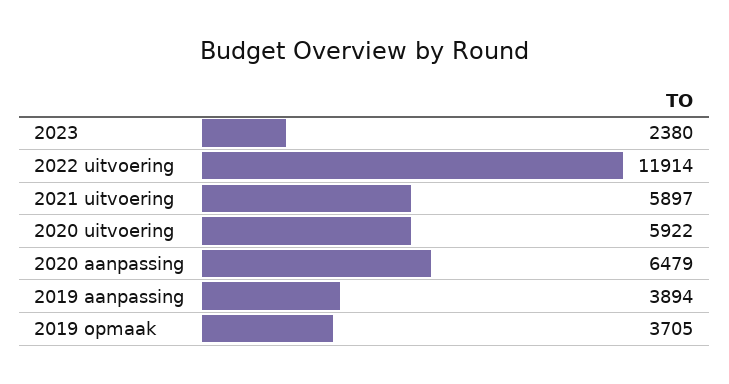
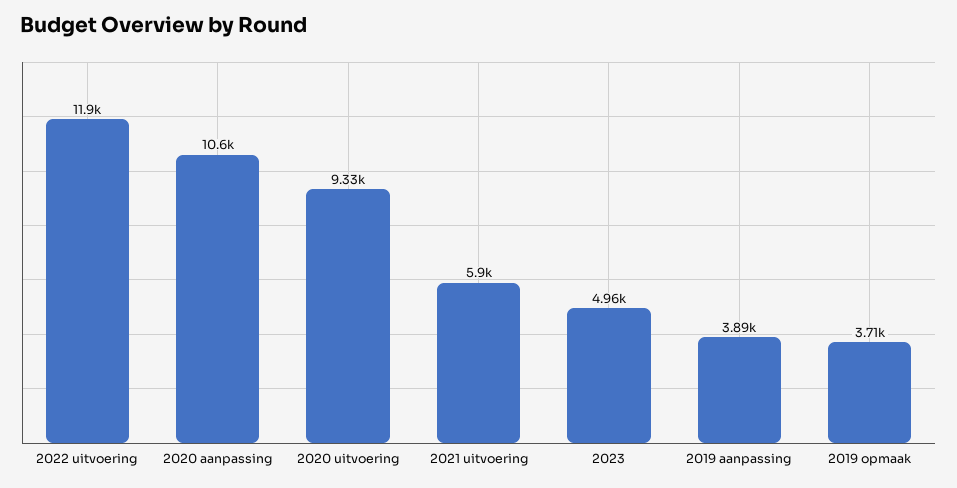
  {
-   "2023": 2380,
+   "2023": 4960,
    "2022 uitvoering": 11914,
    "2021 uitvoering": 5897,
-   "2020 uitvoering": 5922,
+   "2020 uitvoering": 9330,
-   "2020 aanpassing": 6479,
+   "2020 aanpassing": 10600,
    "2019 aanpassing": 3894,
    "2019 opmaak": 3705
  }

